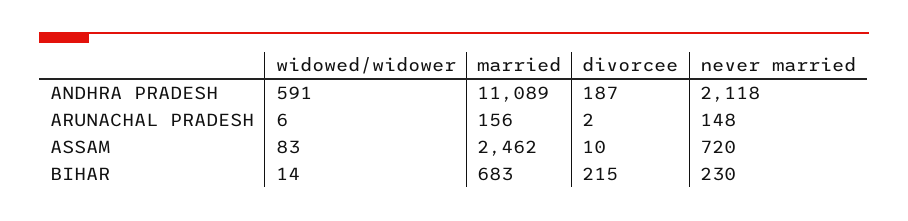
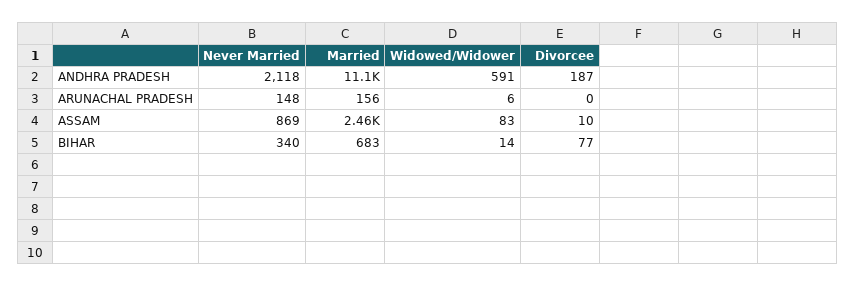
  {
    "widowed/widower": {
      "ANDHRA PRADESH": 591,
      "ARUNACHAL PRADESH": 6,
      "ASSAM": 83,
      "BIHAR": 14
    },
    "married": {
      "ANDHRA PRADESH": 11089,
      "ARUNACHAL PRADESH": 156,
      "ASSAM": 2462,
      "BIHAR": 683
    },
    "divorcee": {
      "ANDHRA PRADESH": 187,
-     "ARUNACHAL PRADESH": 2,
+     "ARUNACHAL PRADESH": 0,
      "ASSAM": 10,
-     "BIHAR": 215
+     "BIHAR": 77
    },
    "never married": {
      "ANDHRA PRADESH": 2118,
      "ARUNACHAL PRADESH": 148,
-     "ASSAM": 720,
+     "ASSAM": 869,
-     "BIHAR": 230
+     "BIHAR": 340
    }
  }

